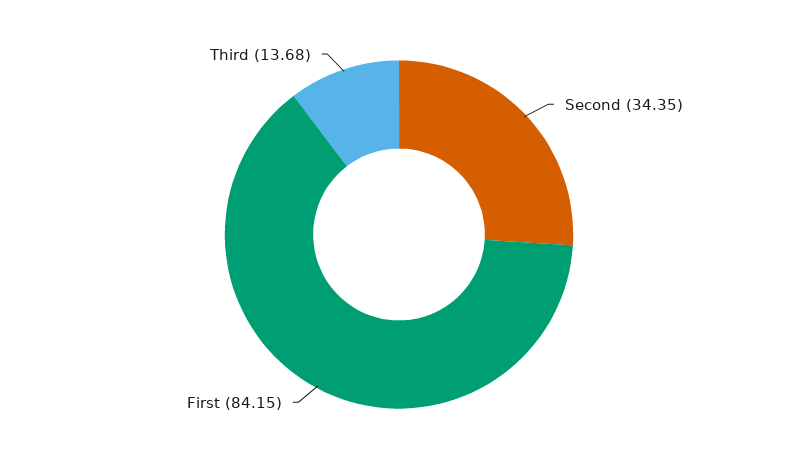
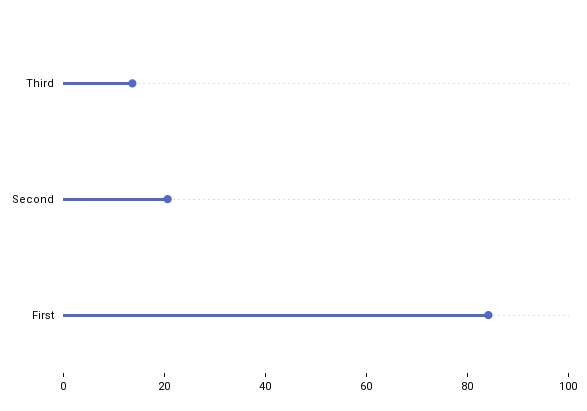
  {
-   "Second": 34.35,
+   "Second": 20,
    "First": 84.15,
    "Third": 13.68
  }

